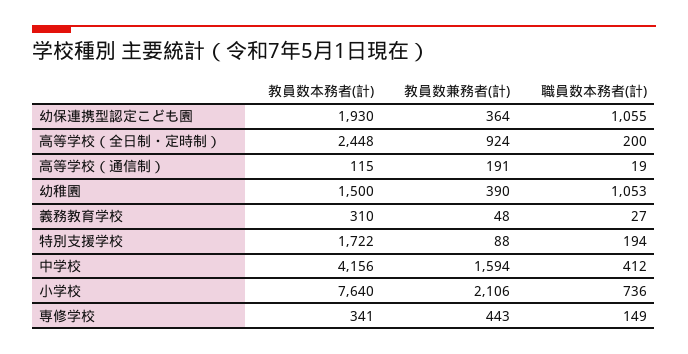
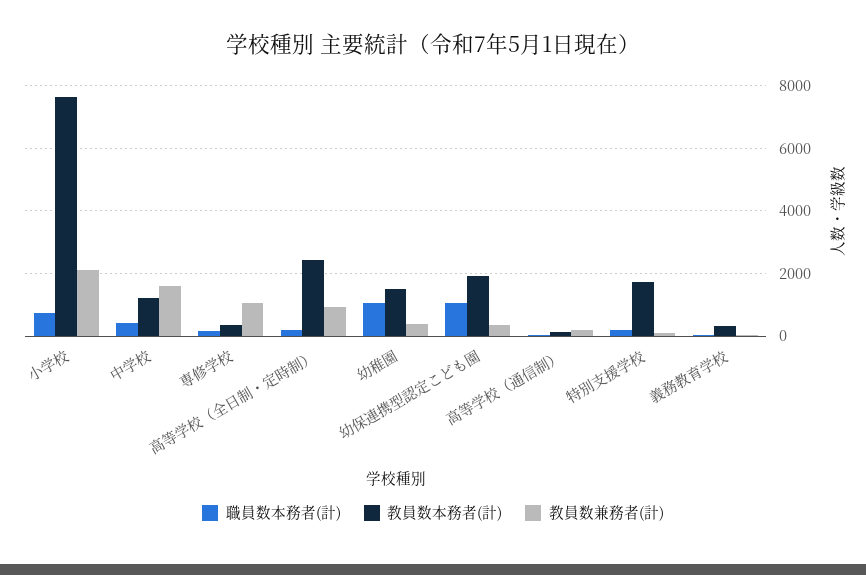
  {
    "教員数本務者(計)": {
      "幼保連携型認定こども園": 1930,
      "高等学校（全日制・定時制）": 2448,
      "高等学校（通信制）": 115,
      "幼稚園": 1500,
      "義務教育学校": 310,
      "特別支援学校": 1722,
-     "中学校": 4156,
+     "中学校": 1200,
      "小学校": 7640,
      "専修学校": 341
    },
    "教員数兼務者(計)": {
      "幼保連携型認定こども園": 364,
      "高等学校（全日制・定時制）": 924,
      "高等学校（通信制）": 191,
      "幼稚園": 390,
      "義務教育学校": 48,
      "特別支援学校": 88,
      "中学校": 1594,
      "小学校": 2106,
-     "専修学校": 443
+     "専修学校": 1000
    },
    "職員数本務者(計)": {
      "幼保連携型認定こども園": 1055,
      "高等学校（全日制・定時制）": 200,
      "高等学校（通信制）": 19,
      "幼稚園": 1053,
      "義務教育学校": 27,
      "特別支援学校": 194,
      "中学校": 412,
      "小学校": 736,
      "専修学校": 149
    }
  }

